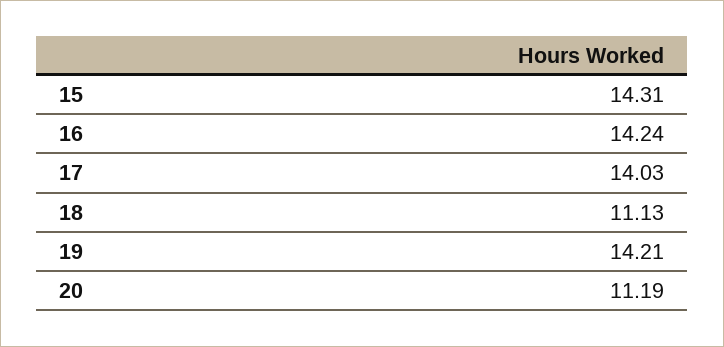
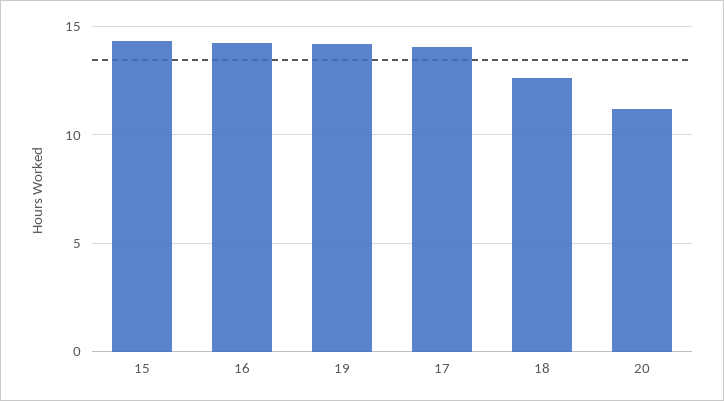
  {
    "15": 14.31,
    "16": 14.24,
    "17": 14.03,
-   "18": 11.13,
+   "18": 12.5,
    "19": 14.21,
    "20": 11.19
  }

